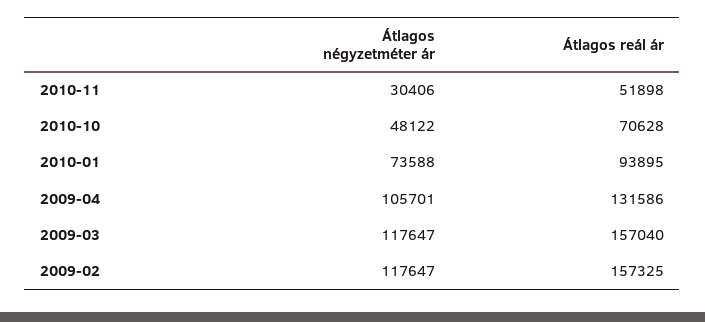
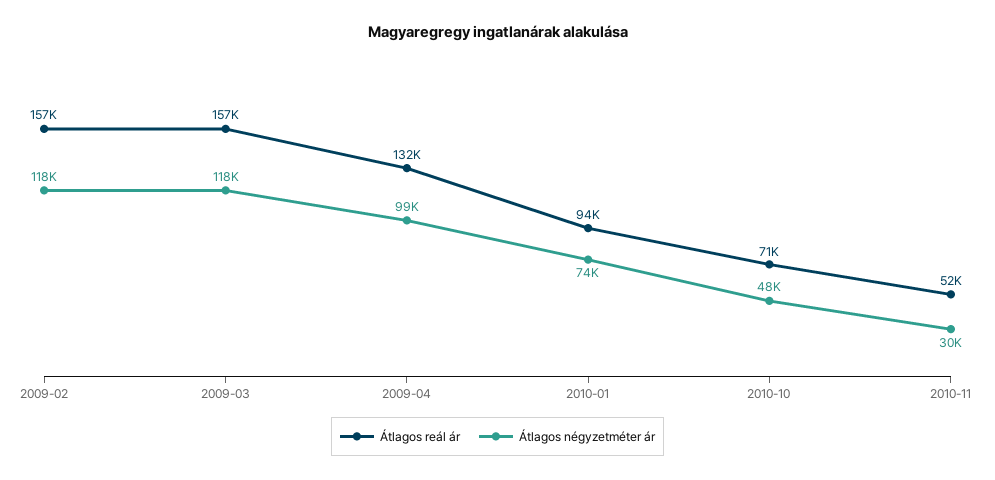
  {
    "Átlagos négyzetméter ár": {
      "2010-11": 30406,
      "2010-10": 48122,
      "2010-01": 73588,
-     "2009-04": 105701,
+     "2009-04": 99000,
      "2009-03": 117647,
      "2009-02": 117647
    },
    "Átlagos reál ár": {
      "2010-11": 51898,
      "2010-10": 70628,
      "2010-01": 93895,
      "2009-04": 131586,
      "2009-03": 157040,
      "2009-02": 157325
    }
  }

